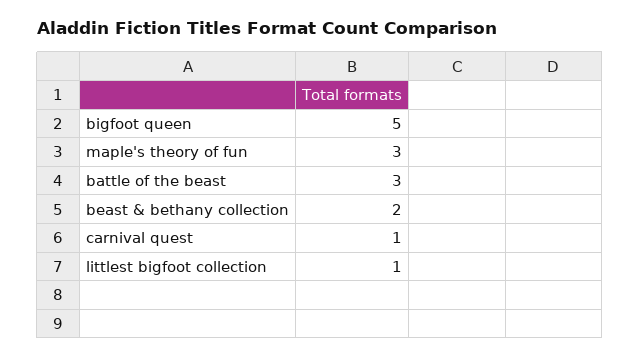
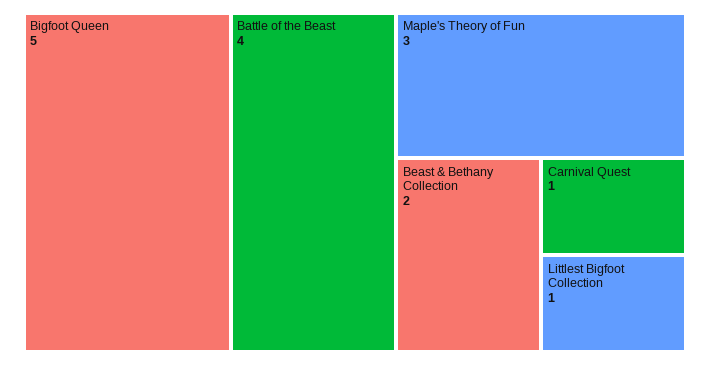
  {
    "bigfoot queen": 5,
    "maple's theory of fun": 3,
-   "battle of the beast": 3,
+   "battle of the beast": 4,
    "beast & bethany collection": 2,
    "carnival quest": 1,
    "littlest bigfoot collection": 1
  }

